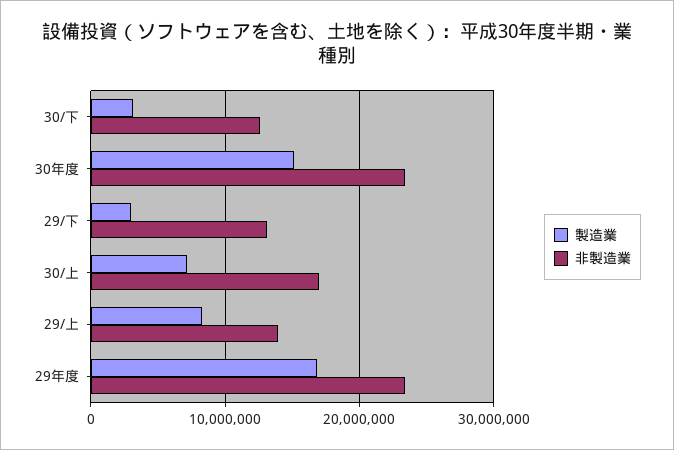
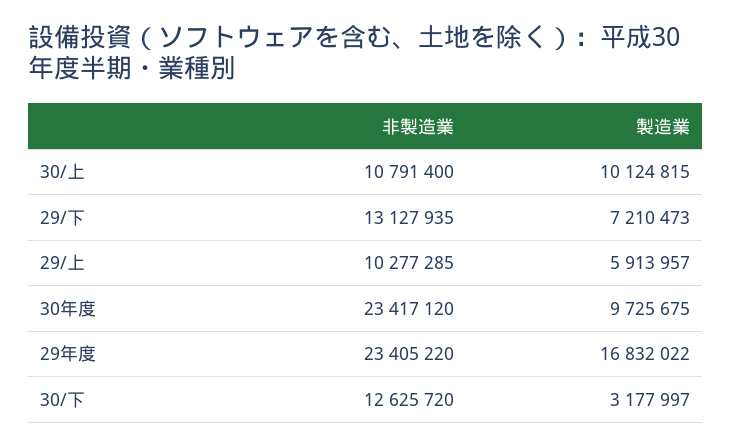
  {
    "製造業": {
      "30/下": 3177997,
-     "30年度": 15000000,
+     "30年度": 9725675,
-     "29/下": 3000000,
+     "29/下": 7210473,
-     "30/上": 7000000,
+     "30/上": 10124815,
-     "29/上": 8000000,
+     "29/上": 5913957,
      "29年度": 16832022
    },
    "非製造業": {
      "30/下": 12625720,
      "30年度": 23417120,
      "29/下": 13127935,
-     "30/上": 17000000,
+     "30/上": 10791400,
-     "29/上": 14000000,
+     "29/上": 10277285,
      "29年度": 23405220
    }
  }

